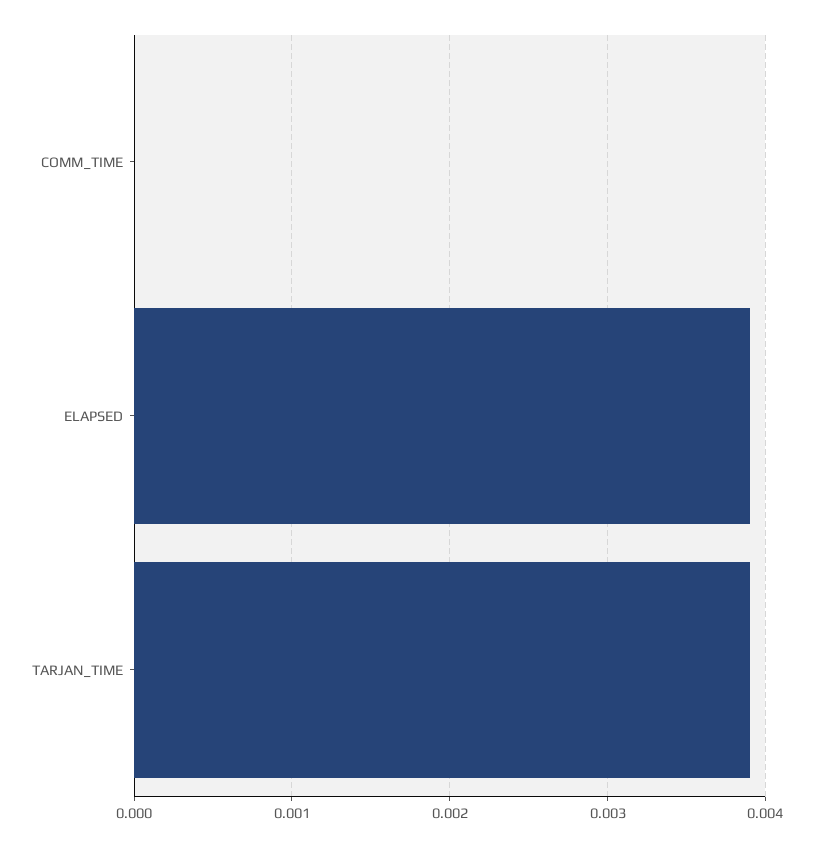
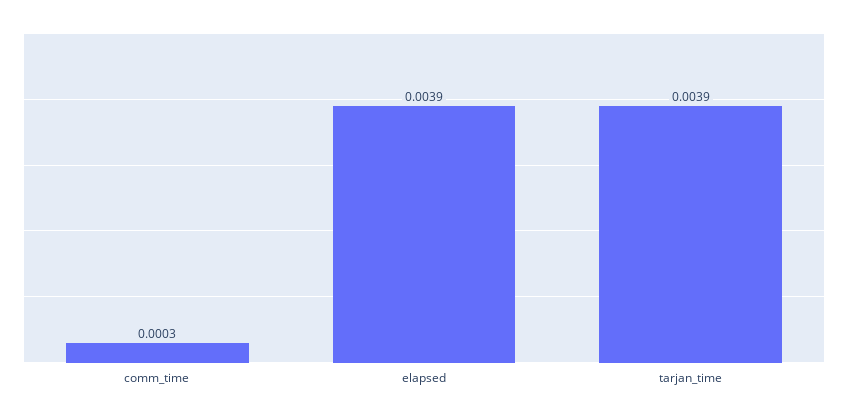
  {
-   "COMM_TIME": 0,
+   "COMM_TIME": 0.0003,
    "ELAPSED": 0.0039,
    "TARJAN_TIME": 0.0039
  }

